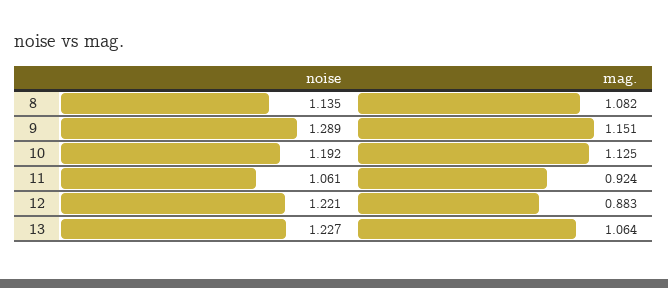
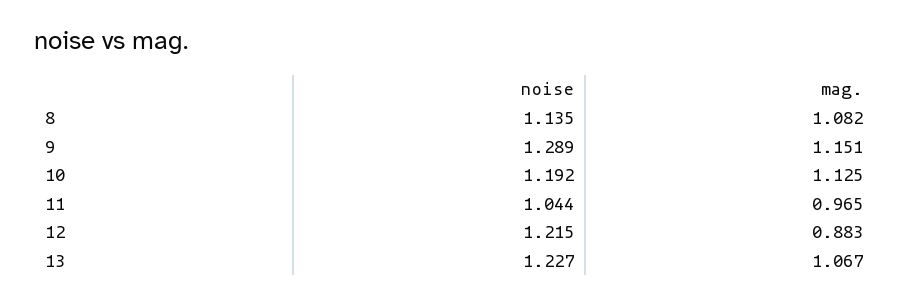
  {
    "noise": {
      "8": 1.135,
      "9": 1.289,
      "10": 1.192,
-     "11": 1.061,
+     "11": 1.044,
-     "12": 1.221,
+     "12": 1.215,
      "13": 1.227
    },
    "mag.": {
      "8": 1.082,
      "9": 1.151,
      "10": 1.125,
-     "11": 0.924,
+     "11": 0.965,
      "12": 0.883,
-     "13": 1.064
+     "13": 1.067
    }
  }

